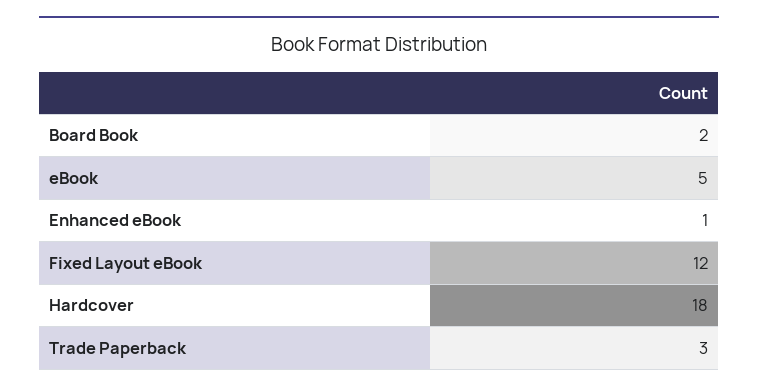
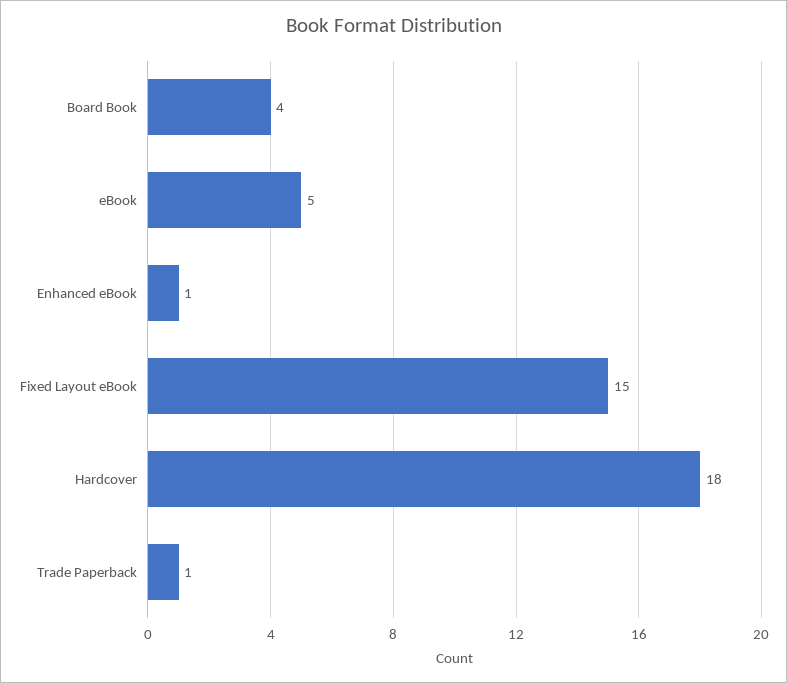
  {
-   "Board Book": 2,
+   "Board Book": 4,
    "eBook": 5,
    "Enhanced eBook": 1,
-   "Fixed Layout eBook": 12,
+   "Fixed Layout eBook": 15,
    "Hardcover": 18,
-   "Trade Paperback": 3
+   "Trade Paperback": 1
  }

